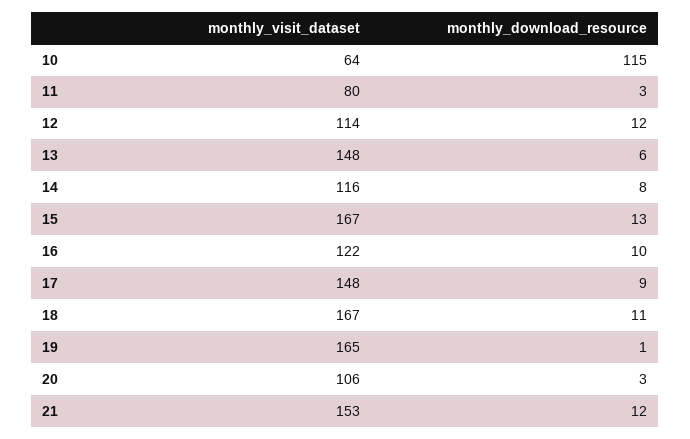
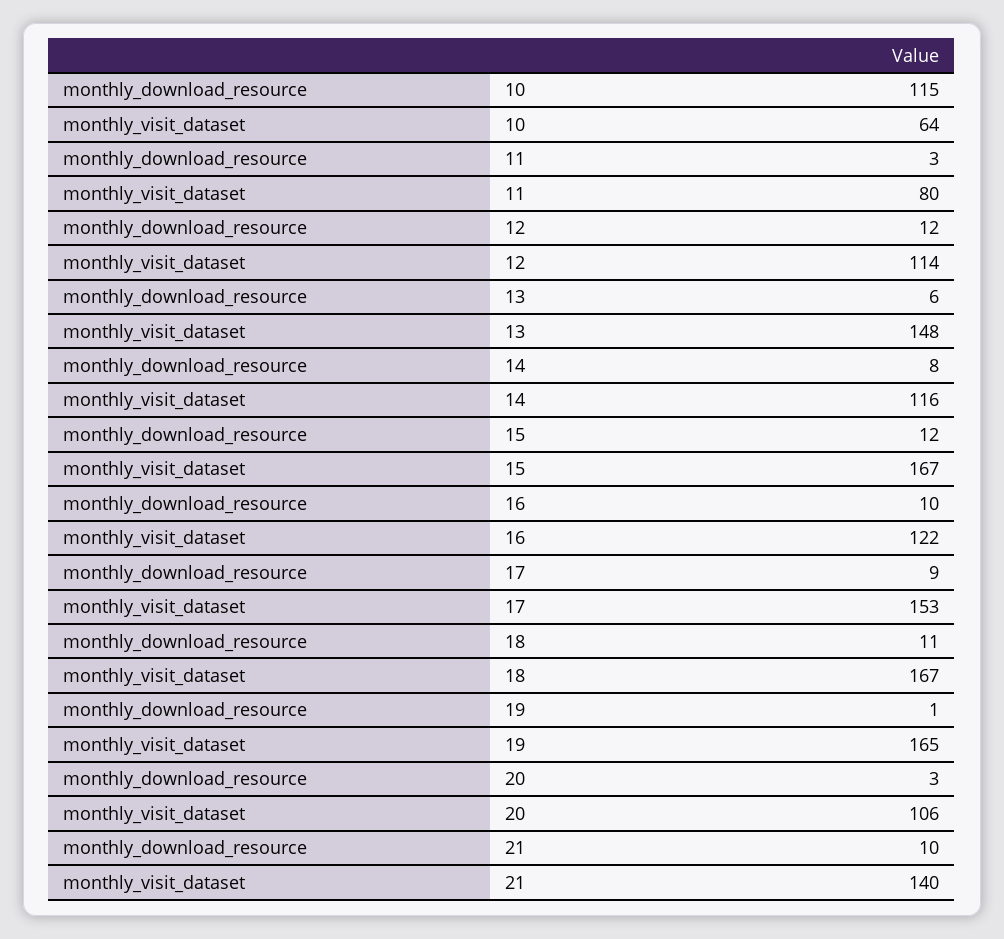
  {
    "monthly_visit_dataset": {
      "10": 64,
      "11": 80,
      "12": 114,
      "13": 148,
      "14": 116,
      "15": 167,
      "16": 122,
-     "17": 148,
+     "17": 153,
      "18": 167,
      "19": 165,
      "20": 106,
-     "21": 153
+     "21": 140
    },
    "monthly_download_resource": {
      "10": 115,
      "11": 3,
      "12": 12,
      "13": 6,
      "14": 8,
-     "15": 13,
+     "15": 12,
      "16": 10,
      "17": 9,
      "18": 11,
      "19": 1,
      "20": 3,
-     "21": 12
+     "21": 10
    }
  }

